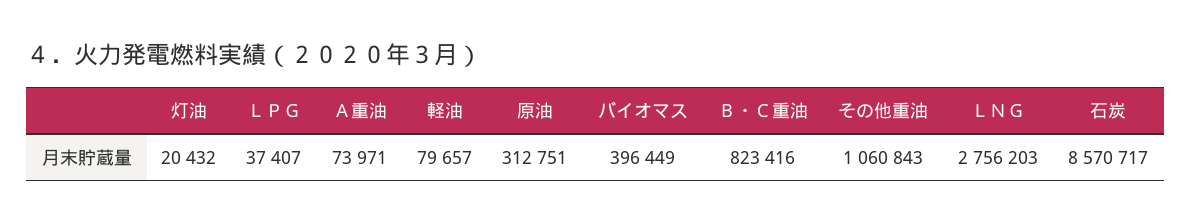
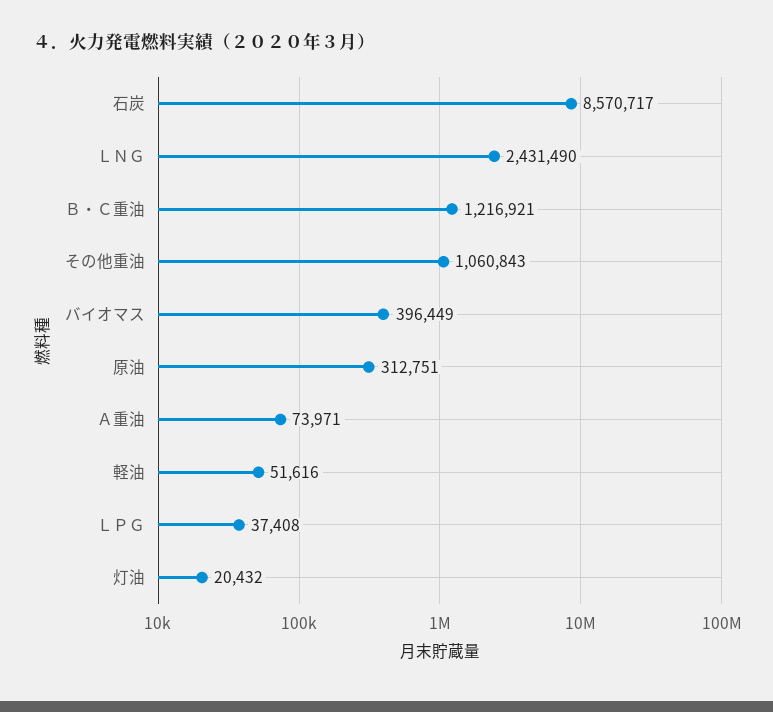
  {
    "灯油": 20432,
-   "ＬＰＧ": 37407,
+   "ＬＰＧ": 37408,
    "Ａ重油": 73971,
-   "軽油": 79657,
+   "軽油": 51616,
    "原油": 312751,
    "バイオマス": 396449,
-   "Ｂ・Ｃ重油": 823416,
+   "Ｂ・Ｃ重油": 1216921,
    "その他重油": 1060843,
-   "ＬＮＧ": 2756203,
+   "ＬＮＧ": 2431490,
    "石炭": 8570717
  }

